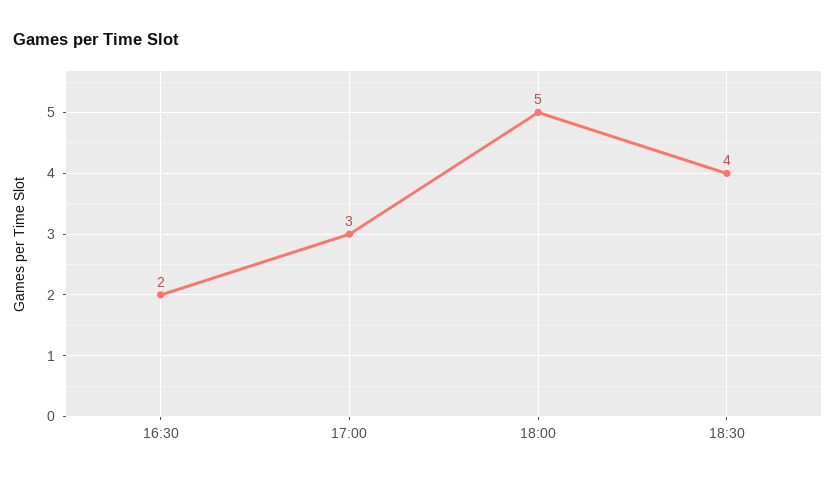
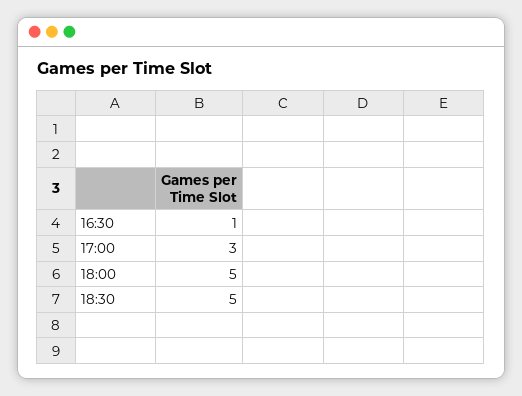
  {
-   "16:30": 2,
+   "16:30": 1,
    "17:00": 3,
    "18:00": 5,
-   "18:30": 4
+   "18:30": 5
  }

